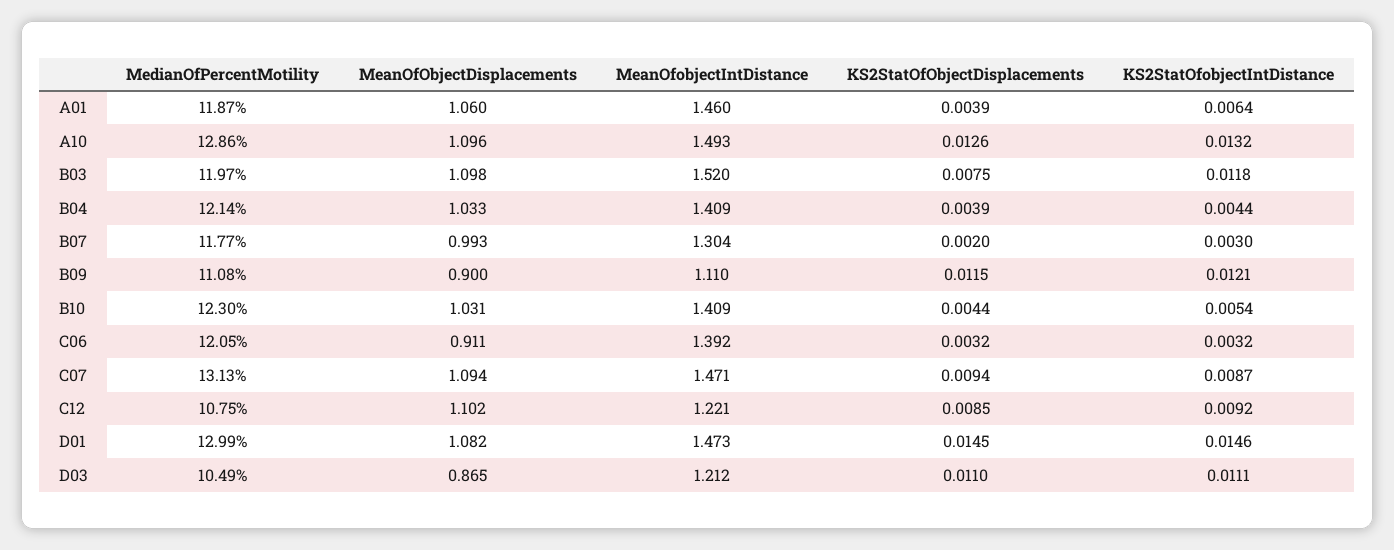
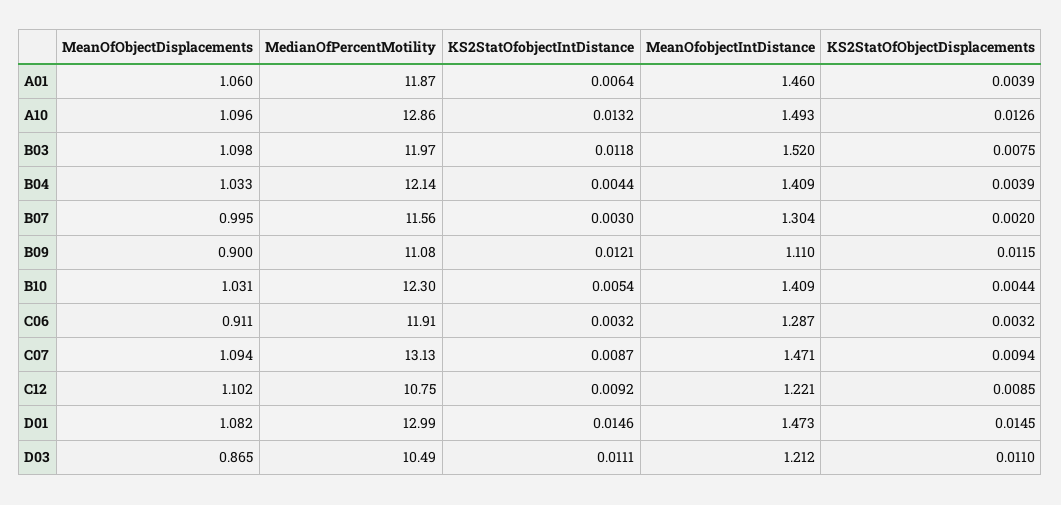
  {
    "MedianOfPercentMotility": {
      "A01": 11.87,
      "A10": 12.86,
      "B03": 11.97,
      "B04": 12.14,
-     "B07": 11.77,
+     "B07": 11.56,
      "B09": 11.08,
      "B10": 12.3,
-     "C06": 12.05,
+     "C06": 11.91,
      "C07": 13.13,
      "C12": 10.75,
      "D01": 12.99,
      "D03": 10.49
    },
    "MeanOfObjectDisplacements": {
      "A01": 1.06,
      "A10": 1.096,
      "B03": 1.098,
      "B04": 1.033,
-     "B07": 0.993,
+     "B07": 0.995,
      "B09": 0.9,
      "B10": 1.031,
      "C06": 0.911,
      "C07": 1.094,
      "C12": 1.102,
      "D01": 1.082,
      "D03": 0.865
    },
    "MeanOfobjectIntDistance": {
      "A01": 1.46,
      "A10": 1.493,
      "B03": 1.52,
      "B04": 1.409,
      "B07": 1.304,
      "B09": 1.11,
      "B10": 1.409,
-     "C06": 1.392,
+     "C06": 1.287,
      "C07": 1.471,
      "C12": 1.221,
      "D01": 1.473,
      "D03": 1.212
    },
    "KS2StatOfObjectDisplacements": {
      "A01": 0.0039,
      "A10": 0.0126,
      "B03": 0.0075,
      "B04": 0.0039,
      "B07": 0.002,
      "B09": 0.0115,
      "B10": 0.0044,
      "C06": 0.0032,
      "C07": 0.0094,
      "C12": 0.0085,
      "D01": 0.0145,
      "D03": 0.011
    },
    "KS2StatOfobjectIntDistance": {
      "A01": 0.0064,
      "A10": 0.0132,
      "B03": 0.0118,
      "B04": 0.0044,
      "B07": 0.003,
      "B09": 0.0121,
      "B10": 0.0054,
      "C06": 0.0032,
      "C07": 0.0087,
      "C12": 0.0092,
      "D01": 0.0146,
      "D03": 0.0111
    }
  }

